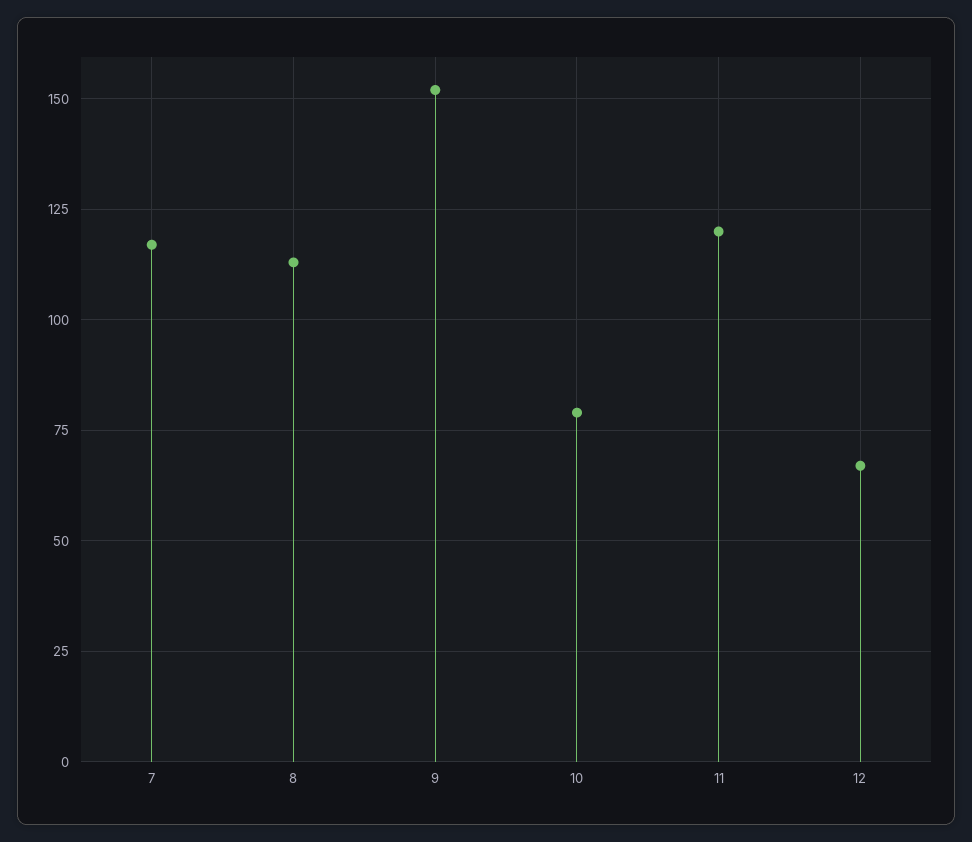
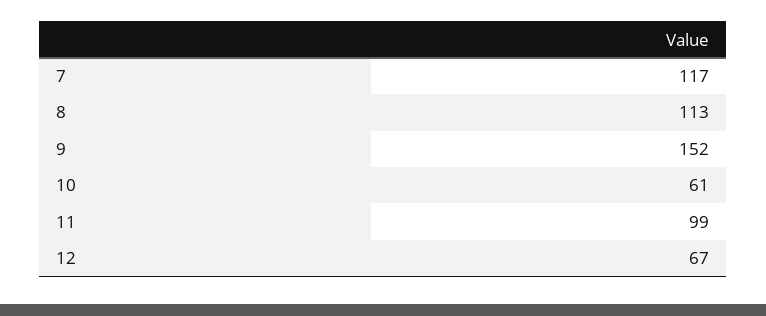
  {
    "7": 117,
    "8": 113,
    "9": 152,
-   "10": 80,
+   "10": 61,
-   "11": 120,
+   "11": 99,
    "12": 67
  }

